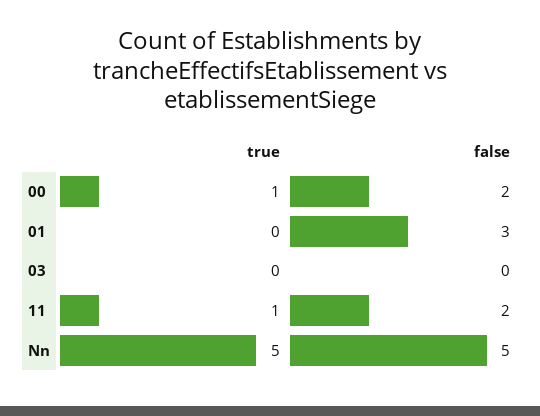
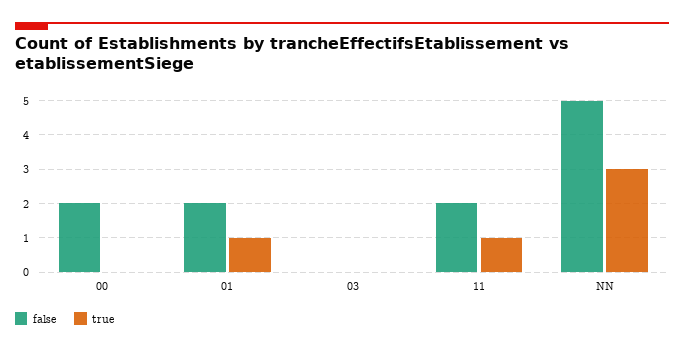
  {
    "true": {
-     "00": 1,
+     "00": 0,
-     "01": 0,
+     "01": 1,
      "03": 0,
      "11": 1,
-     "Nn": 5
+     "Nn": 3
    },
    "false": {
      "00": 2,
-     "01": 3,
+     "01": 2,
      "03": 0,
      "11": 2,
      "Nn": 5
    }
  }

